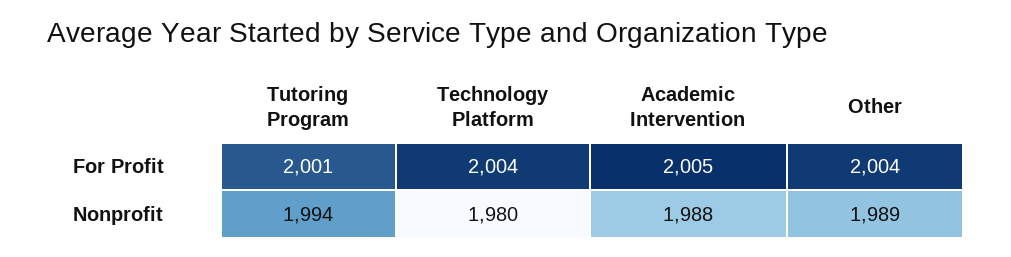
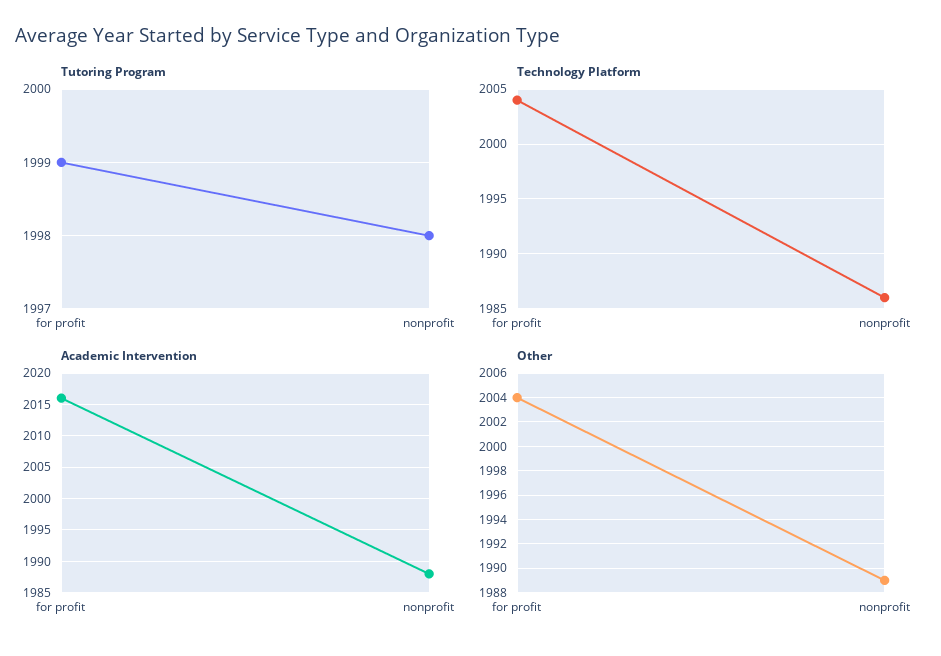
  {
    "Tutoring Program": {
-     "For Profit": 2001,
+     "For Profit": 1999,
-     "Nonprofit": 1994
+     "Nonprofit": 1998
    },
    "Technology Platform": {
      "For Profit": 2004,
-     "Nonprofit": 1980
+     "Nonprofit": 1986
    },
    "Academic Intervention": {
-     "For Profit": 2005,
+     "For Profit": 2016,
      "Nonprofit": 1988
    },
    "Other": {
      "For Profit": 2004,
      "Nonprofit": 1989
    }
  }

